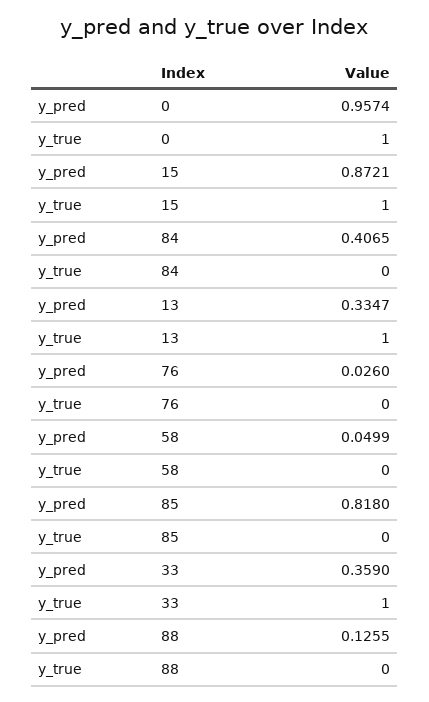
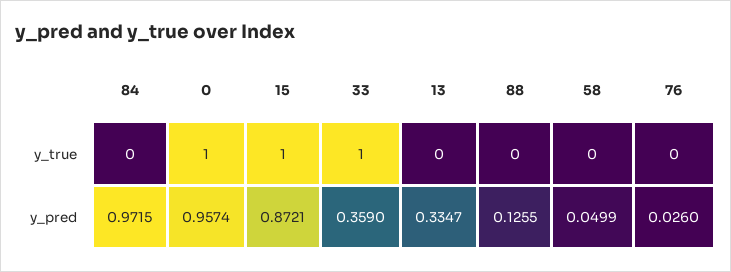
  {
    "y_pred": {
      "0": 0.9574,
      "15": 0.8721,
-     "84": 0.4065,
+     "84": 0.9715,
      "13": 0.3347,
      "76": 0.026,
      "58": 0.0499,
-     "85": 0.818,
      "33": 0.359,
      "88": 0.1255
    },
    "y_true": {
      "0": 1,
      "15": 1,
      "84": 0,
-     "13": 1,
+     "13": 0,
      "76": 0,
      "58": 0,
-     "85": 0,
      "33": 1,
      "88": 0
    }
  }

